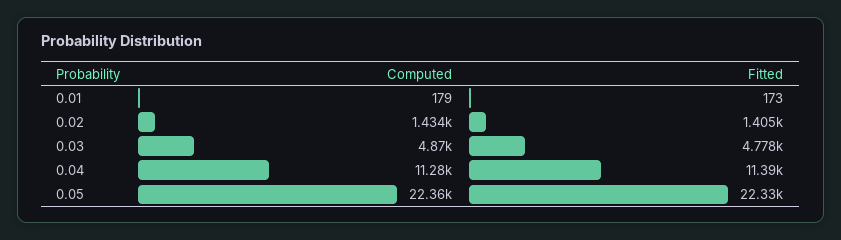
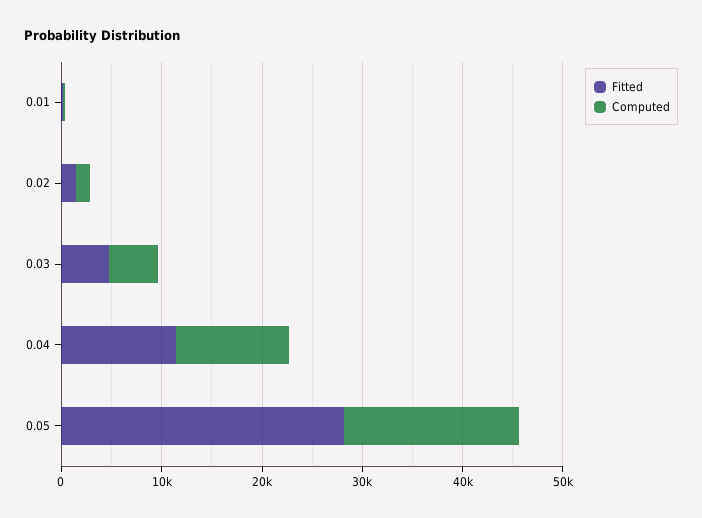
  {
    "Computed": {
      "0.01": 179,
      "0.02": 1434,
      "0.03": 4870,
      "0.04": 11280,
-     "0.05": 22360
+     "0.05": 18000
    },
    "Fitted": {
      "0.01": 173,
      "0.02": 1405,
      "0.03": 4778,
      "0.04": 11390,
-     "0.05": 22330
+     "0.05": 28000
    }
  }

